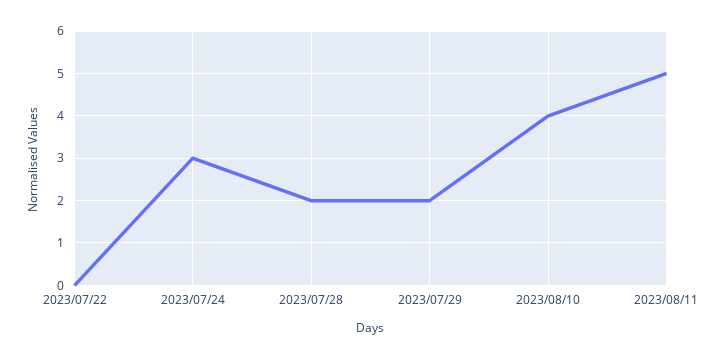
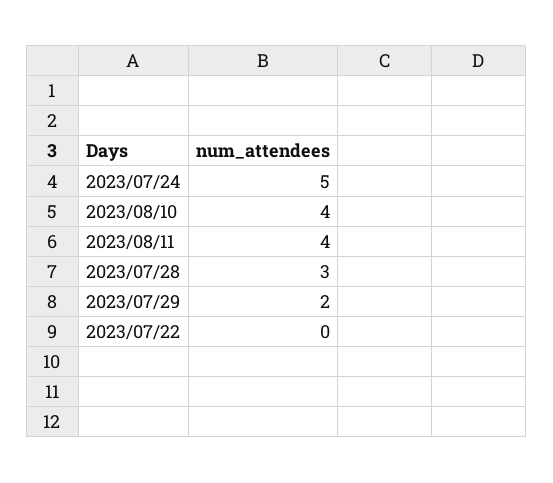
  {
    "2023/07/22": 0,
-   "2023/07/24": 3,
+   "2023/07/24": 5,
-   "2023/07/28": 2,
+   "2023/07/28": 3,
    "2023/07/29": 2,
    "2023/08/10": 4,
-   "2023/08/11": 5
+   "2023/08/11": 4
  }

